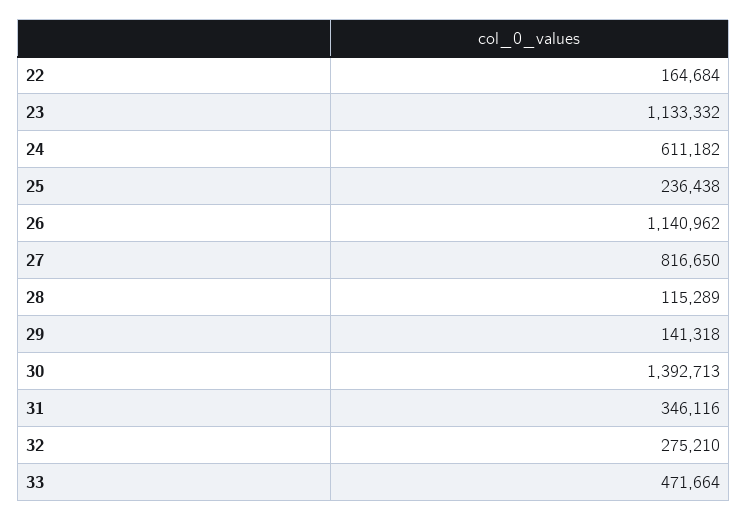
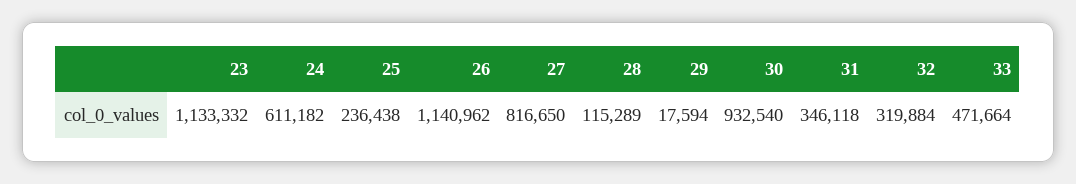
  {
-   "22": 164684,
    "23": 1133332,
    "24": 611182,
    "25": 236438,
    "26": 1140962,
    "27": 816650,
    "28": 115289,
-   "29": 141318,
+   "29": 17594,
-   "30": 1392713,
+   "30": 932540,
-   "31": 346116,
+   "31": 346118,
-   "32": 275210,
+   "32": 319884,
    "33": 471664
  }

